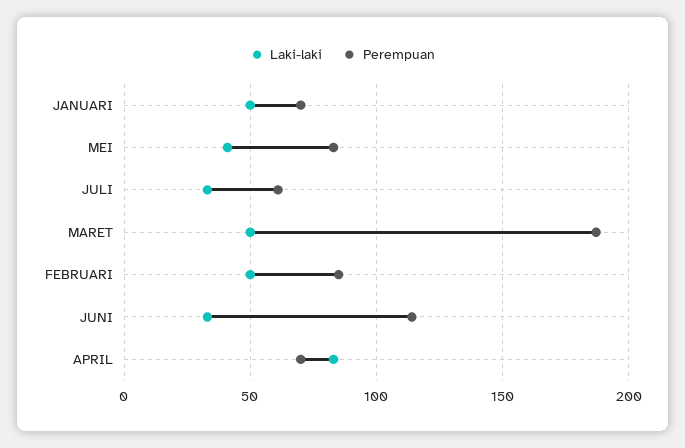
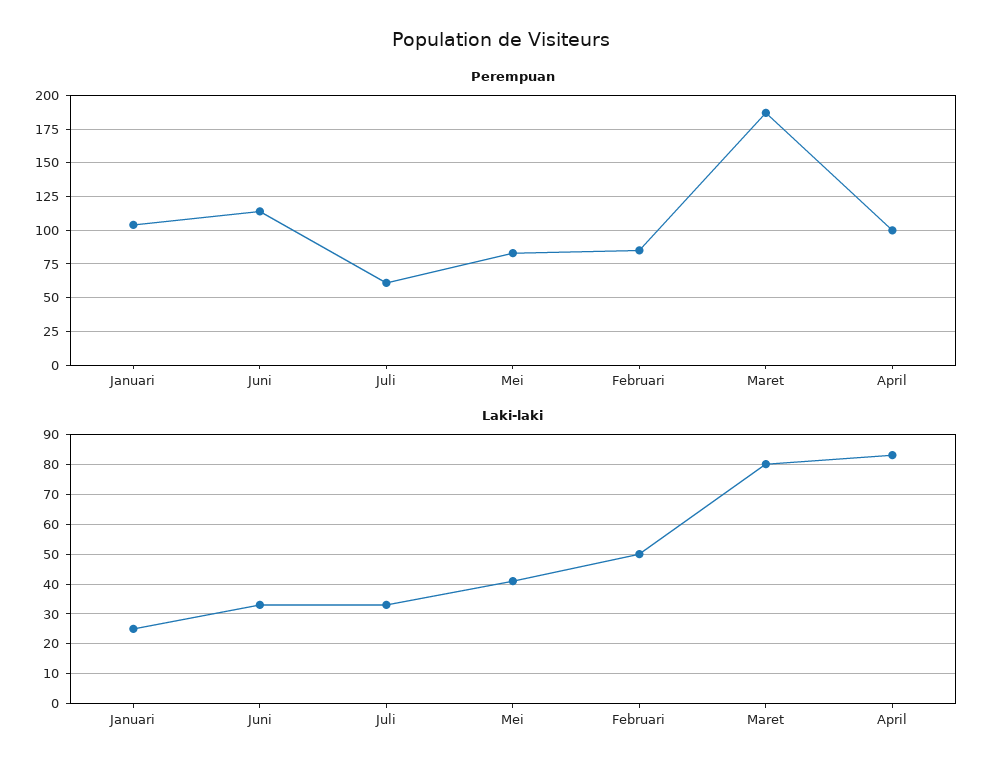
  {
    "Laki-laki": {
-     "JANUARI": 50,
+     "JANUARI": 25,
      "MEI": 40,
      "JULI": 35,
-     "MARET": 50,
+     "MARET": 80,
      "FEBRUARI": 50,
      "JUNI": 35,
      "APRIL": 85
    },
    "Perempuan": {
-     "JANUARI": 70,
+     "JANUARI": 105,
      "MEI": 85,
      "JULI": 60,
      "MARET": 185,
      "FEBRUARI": 85,
      "JUNI": 115,
-     "APRIL": 70
+     "APRIL": 100
    }
  }

